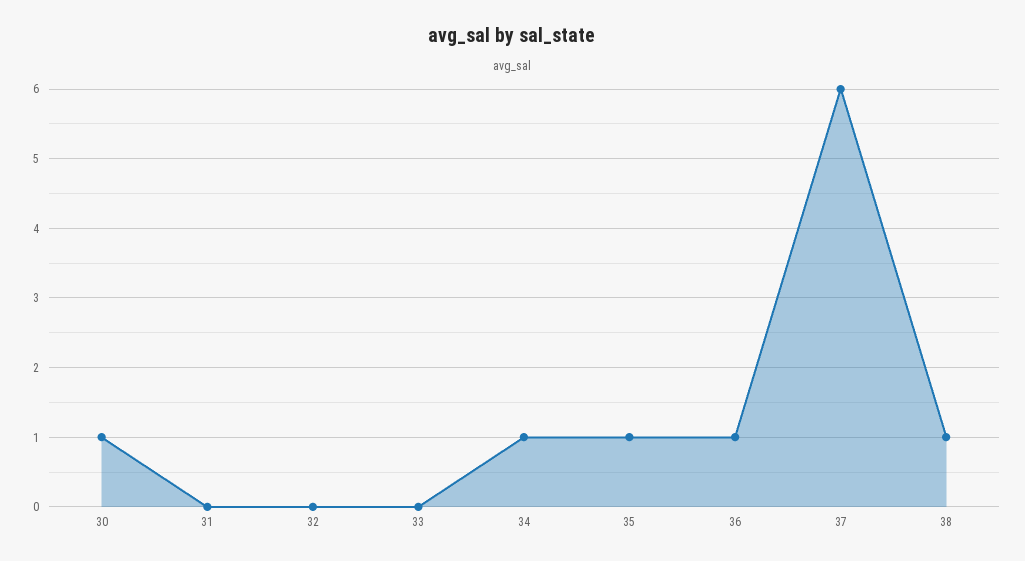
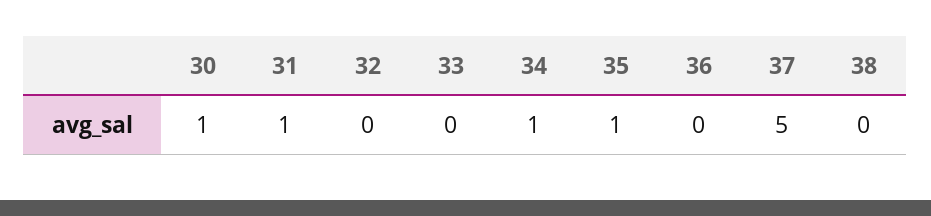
  {
    "30": 1,
-   "31": 0,
+   "31": 1,
    "32": 0,
    "33": 0,
    "34": 1,
    "35": 1,
-   "36": 1,
+   "36": 0,
-   "37": 6,
+   "37": 5,
-   "38": 1
+   "38": 0
  }

